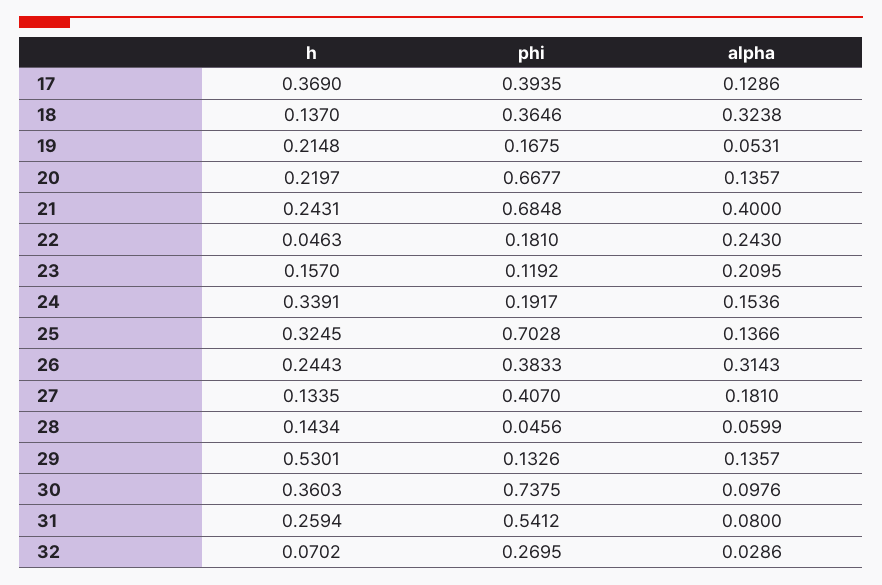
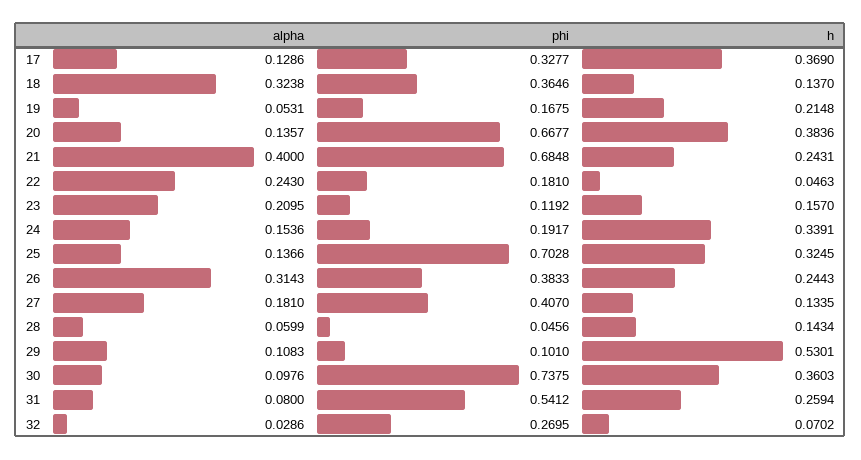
  {
    "h": {
      "17": 0.369,
      "18": 0.137,
      "19": 0.2148,
-     "20": 0.2197,
+     "20": 0.3836,
      "21": 0.2431,
      "22": 0.0463,
      "23": 0.157,
      "24": 0.3391,
      "25": 0.3245,
      "26": 0.2443,
      "27": 0.1335,
      "28": 0.1434,
      "29": 0.5301,
      "30": 0.3603,
      "31": 0.2594,
      "32": 0.0702
    },
    "phi": {
-     "17": 0.3935,
+     "17": 0.3277,
      "18": 0.3646,
      "19": 0.1675,
      "20": 0.6677,
      "21": 0.6848,
      "22": 0.181,
      "23": 0.1192,
      "24": 0.1917,
      "25": 0.7028,
      "26": 0.3833,
      "27": 0.407,
      "28": 0.0456,
-     "29": 0.1326,
+     "29": 0.101,
      "30": 0.7375,
      "31": 0.5412,
      "32": 0.2695
    },
    "alpha": {
      "17": 0.1286,
      "18": 0.3238,
      "19": 0.0531,
      "20": 0.1357,
      "21": 0.4,
      "22": 0.243,
      "23": 0.2095,
      "24": 0.1536,
      "25": 0.1366,
      "26": 0.3143,
      "27": 0.181,
      "28": 0.0599,
-     "29": 0.1357,
+     "29": 0.1083,
      "30": 0.0976,
      "31": 0.08,
      "32": 0.0286
    }
  }

